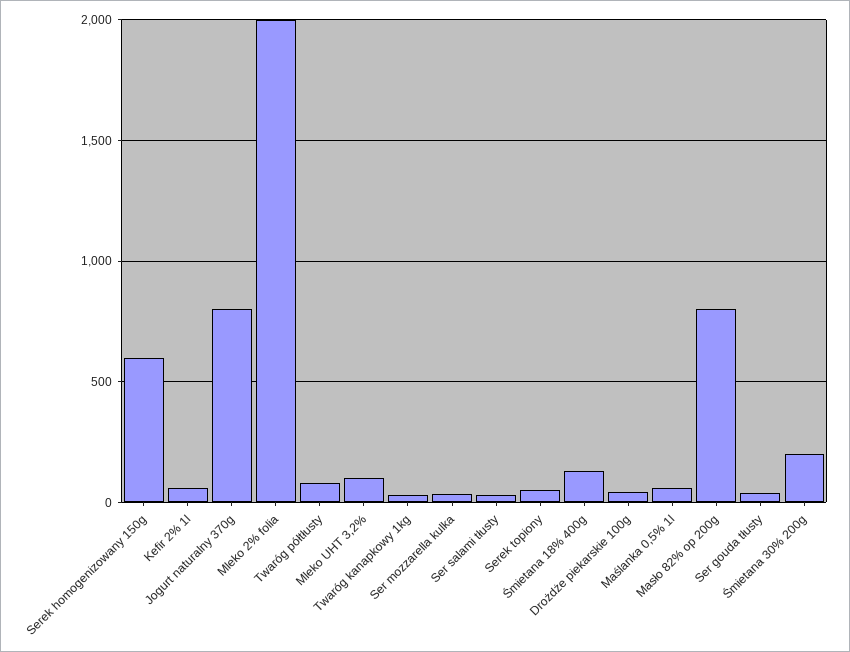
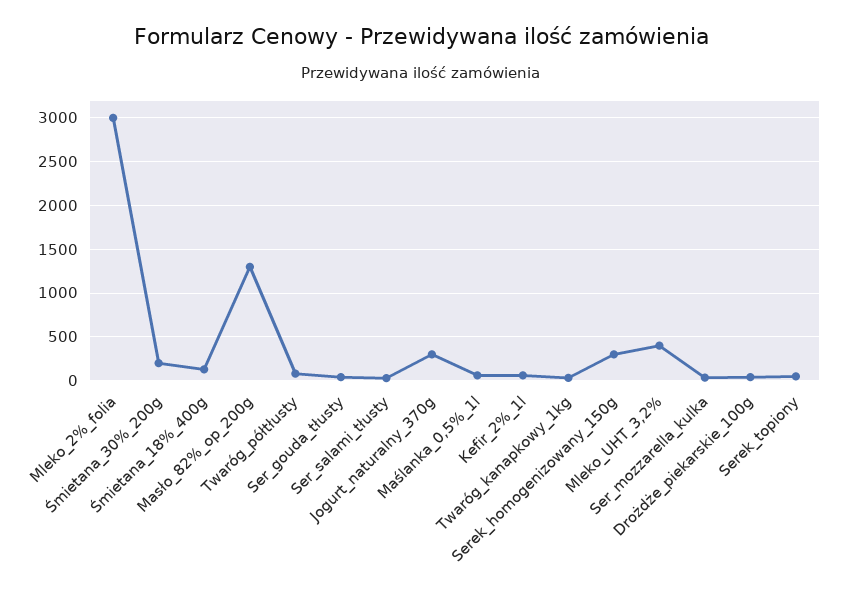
  {
-   "Serek homogenizowany 150g": 600,
+   "Serek homogenizowany 150g": 300,
    "Kefir 2% 1l": 50,
-   "Jogurt naturalny 370g": 800,
+   "Jogurt naturalny 370g": 300,
-   "Mleko 2% folia": 2000,
+   "Mleko 2% folia": 3000,
    "Twaróg półtłusty": 100,
-   "Mleko UHT 3,2%": 100,
+   "Mleko UHT 3,2%": 400,
    "Twaróg kanapkowy 1kg": 50,
    "Ser mozzarella kulka": 50,
    "Ser salami tłusty": 50,
    "Serek topiony": 50,
    "Śmietana 18% 400g": 150,
    "Drożdże piekarskie 100g": 50,
    "Maślanka 0,5% 1l": 50,
-   "Masło 82% op 200g": 800,
+   "Masło 82% op 200g": 1300,
    "Ser gouda tłusty": 50,
    "Śmietana 30% 200g": 200
  }

